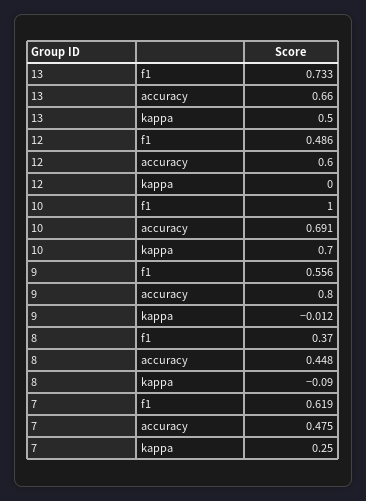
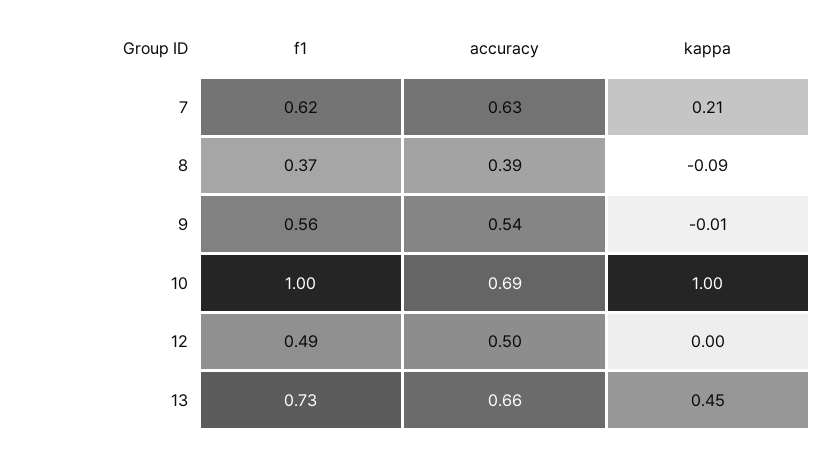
  {
    "13": {
      "f1": 0.733,
      "accuracy": 0.66,
-     "kappa": 0.5
+     "kappa": 0.45
    },
    "12": {
      "f1": 0.486,
-     "accuracy": 0.6,
+     "accuracy": 0.5,
      "kappa": 0
    },
    "10": {
      "f1": 1,
      "accuracy": 0.691,
-     "kappa": 0.7
+     "kappa": 1
    },
    "9": {
      "f1": 0.556,
-     "accuracy": 0.8,
+     "accuracy": 0.54,
      "kappa": -0.012
    },
    "8": {
      "f1": 0.37,
-     "accuracy": 0.448,
+     "accuracy": 0.39,
      "kappa": -0.09
    },
    "7": {
      "f1": 0.619,
-     "accuracy": 0.475,
+     "accuracy": 0.63,
-     "kappa": 0.25
+     "kappa": 0.21
    }
  }

